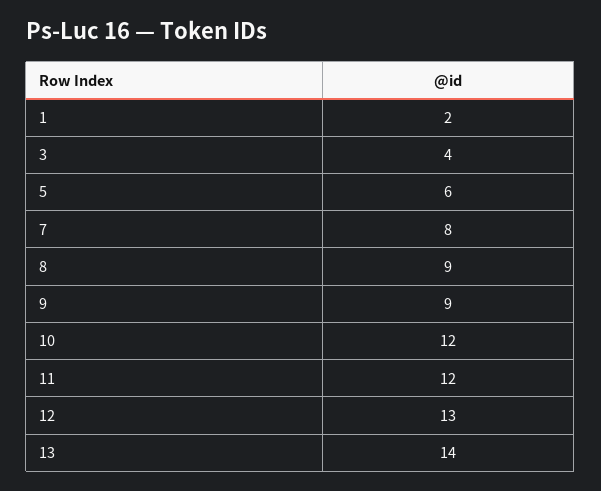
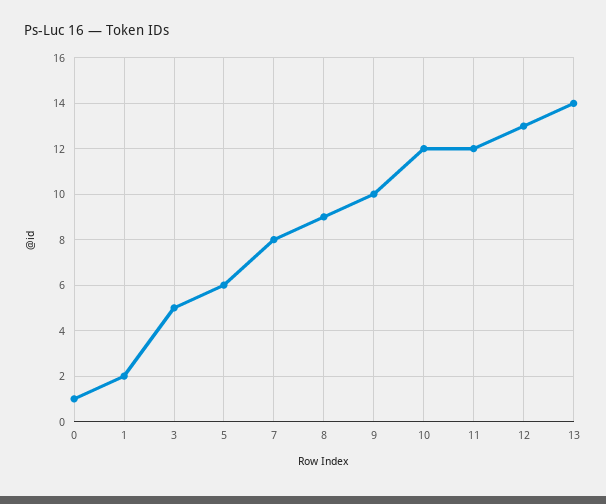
  {
    "1": 2,
-   "3": 4,
+   "3": 5,
    "5": 6,
    "7": 8,
    "8": 9,
-   "9": 9,
+   "9": 10,
    "10": 12,
    "11": 12,
    "12": 13,
-   "13": 14
+   "13": 14,
+   "0": 1
  }

